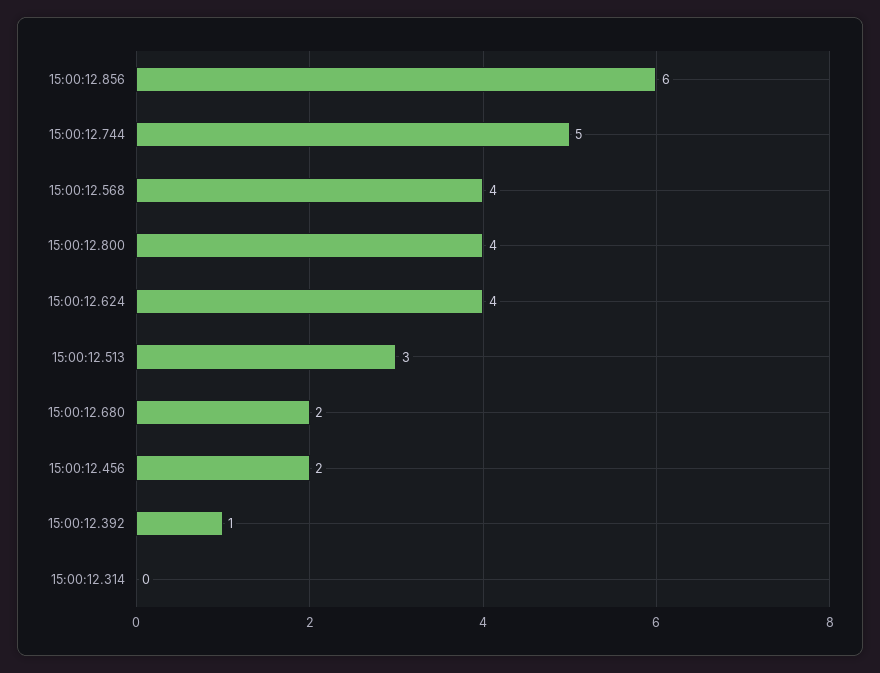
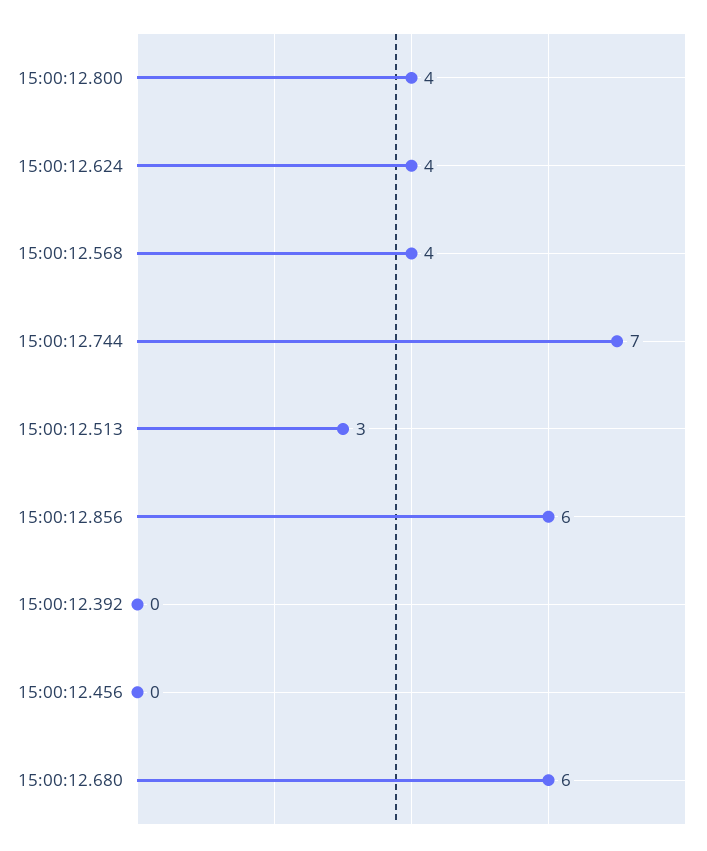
  {
    "15:00:12.856": 6,
-   "15:00:12.744": 5,
+   "15:00:12.744": 7,
    "15:00:12.568": 4,
    "15:00:12.800": 4,
    "15:00:12.624": 4,
    "15:00:12.513": 3,
-   "15:00:12.680": 2,
+   "15:00:12.680": 6,
-   "15:00:12.456": 2,
+   "15:00:12.456": 0,
-   "15:00:12.392": 1,
+   "15:00:12.392": 0
-   "15:00:12.314": 0
  }

